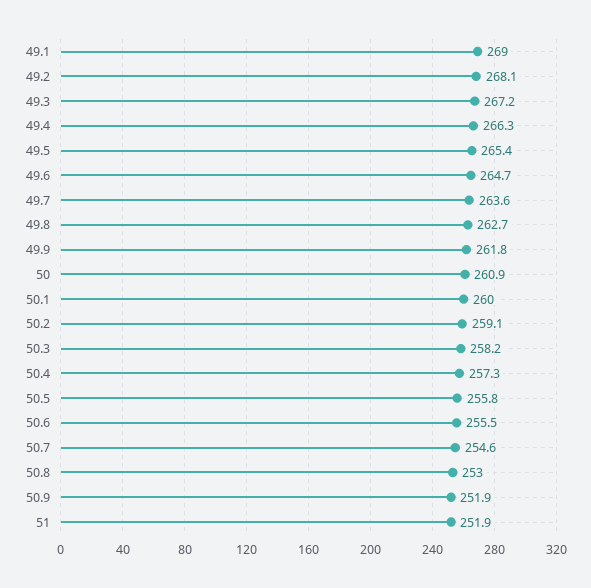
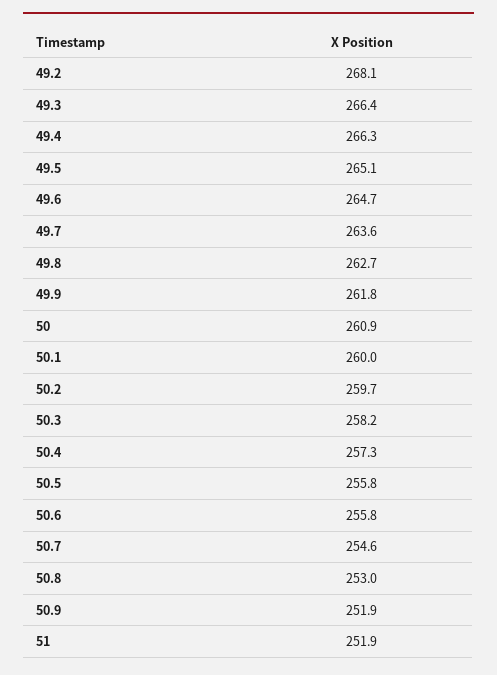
  {
-   "49.1": 269,
    "49.2": 268.1,
-   "49.3": 267.2,
+   "49.3": 266.4,
    "49.4": 266.3,
-   "49.5": 265.4,
+   "49.5": 265.1,
    "49.6": 264.7,
    "49.7": 263.6,
    "49.8": 262.7,
    "49.9": 261.8,
    "50": 260.9,
    "50.1": 260,
-   "50.2": 259.1,
+   "50.2": 259.7,
    "50.3": 258.2,
    "50.4": 257.3,
    "50.5": 255.8,
-   "50.6": 255.5,
+   "50.6": 255.8,
    "50.7": 254.6,
    "50.8": 253,
    "50.9": 251.9,
    "51": 251.9
  }

